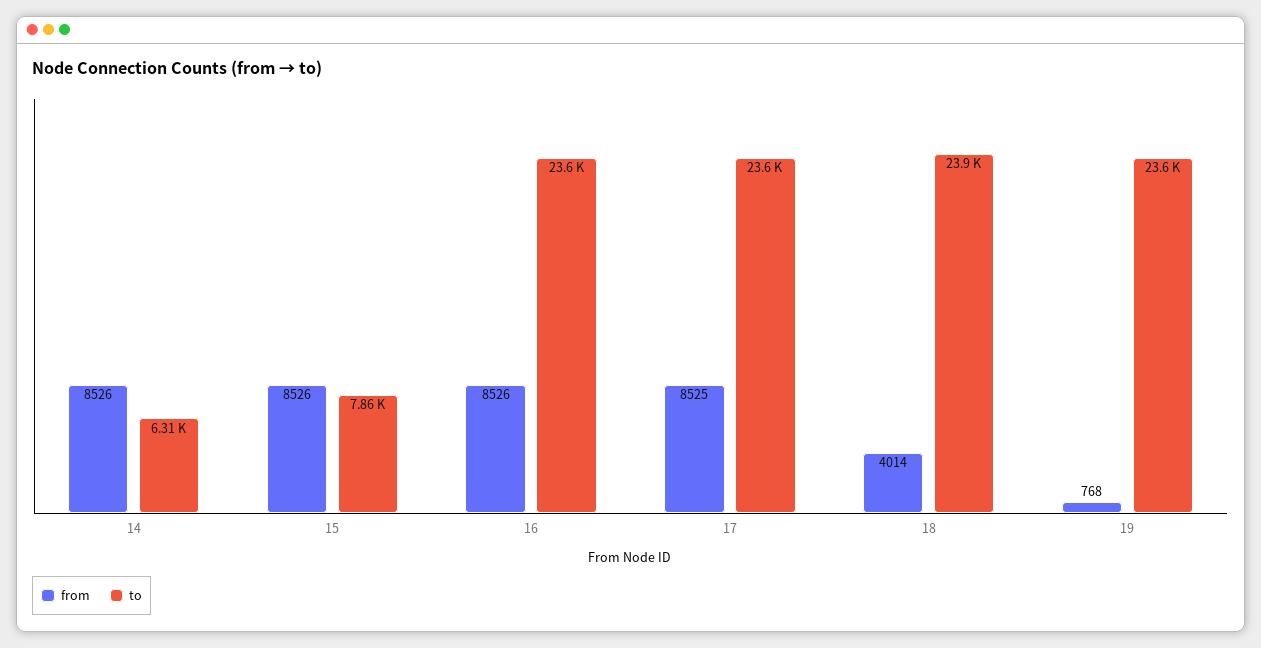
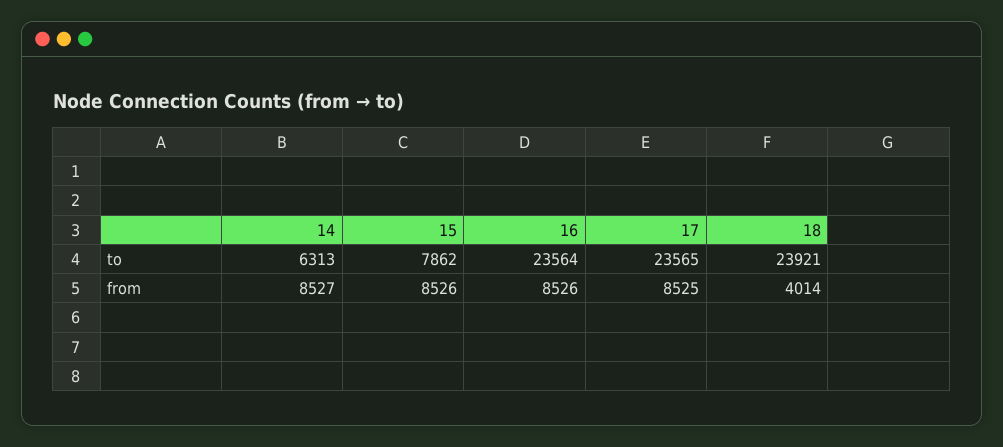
  {
    "from": {
-     "14": 8526,
+     "14": 8527,
      "15": 8526,
      "16": 8526,
      "17": 8525,
-     "18": 4014,
+     "18": 4014
-     "19": 768
    },
    "to": {
      "14": 6313,
      "15": 7862,
      "16": 23564,
      "17": 23565,
-     "18": 23921,
+     "18": 23921
-     "19": 23600
    }
  }

